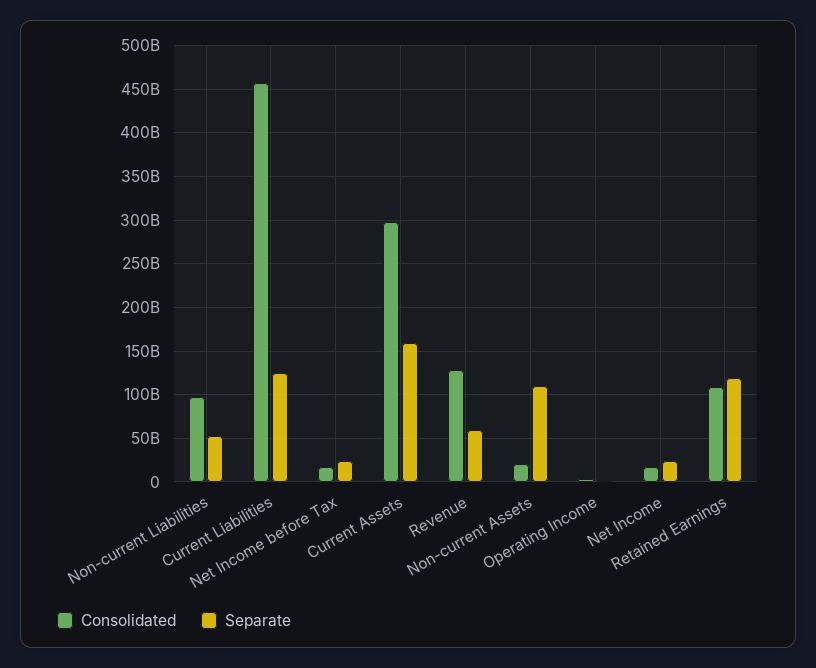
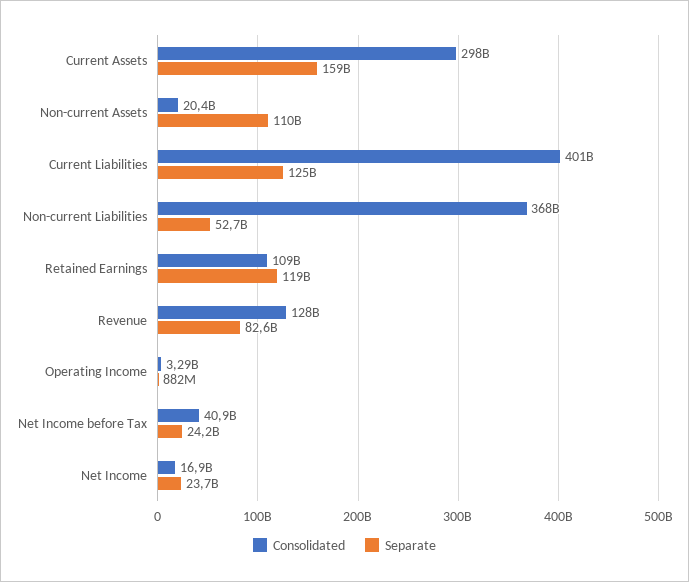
  {
    "Consolidated": {
-     "Non-current Liabilities": 100000000000,
+     "Non-current Liabilities": 368000000000,
-     "Current Liabilities": 460000000000,
+     "Current Liabilities": 401000000000,
-     "Net Income before Tax": 20000000000,
+     "Net Income before Tax": 40900000000,
      "Current Assets": 298000000000,
      "Revenue": 128000000000,
      "Non-current Assets": 20400000000,
      "Operating Income": 3290000000,
      "Net Income": 16900000000,
      "Retained Earnings": 109000000000
    },
    "Separate": {
      "Non-current Liabilities": 52700000000,
      "Current Liabilities": 125000000000,
      "Net Income before Tax": 24200000000,
      "Current Assets": 159000000000,
-     "Revenue": 60000000000,
+     "Revenue": 82600000000,
      "Non-current Assets": 110000000000,
      "Operating Income": 882000000,
      "Net Income": 23700000000,
      "Retained Earnings": 119000000000
    }
  }

